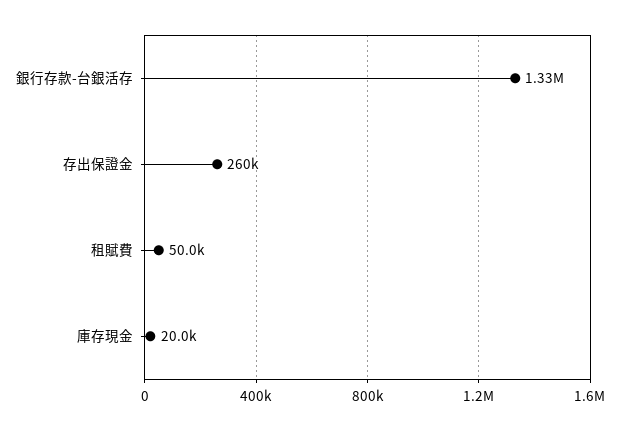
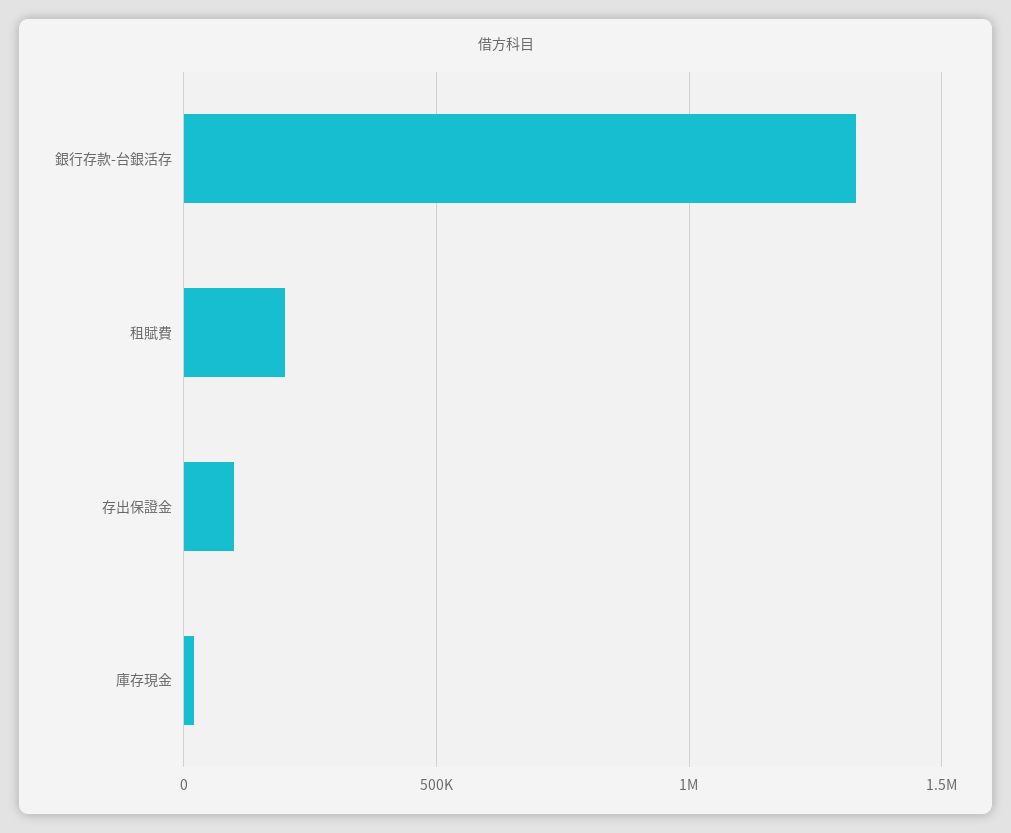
  {
    "銀行存款-台銀活存": 1330000,
-   "存出保證金": 260000,
+   "存出保證金": 100000,
-   "租賦費": 50000,
+   "租賦費": 200000,
    "庫存現金": 20000
  }

